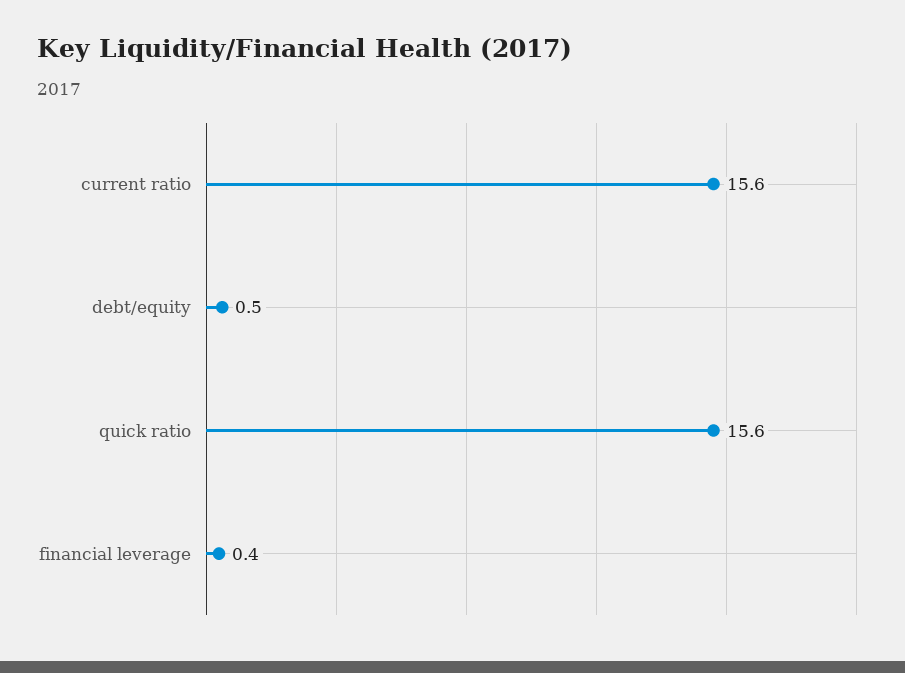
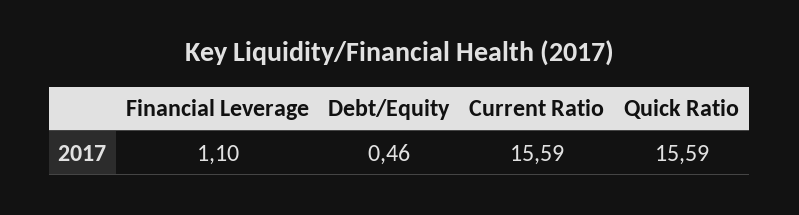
  {
    "current ratio": 15.59,
    "debt/equity": 0.46,
    "quick ratio": 15.59,
-   "financial leverage": 0.4
+   "financial leverage": 1.1
  }

